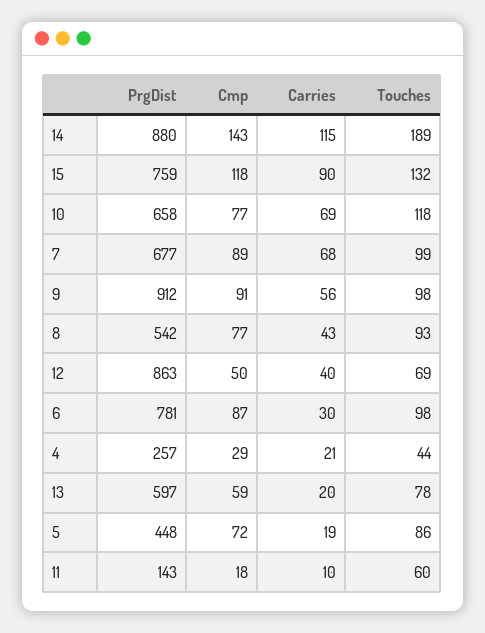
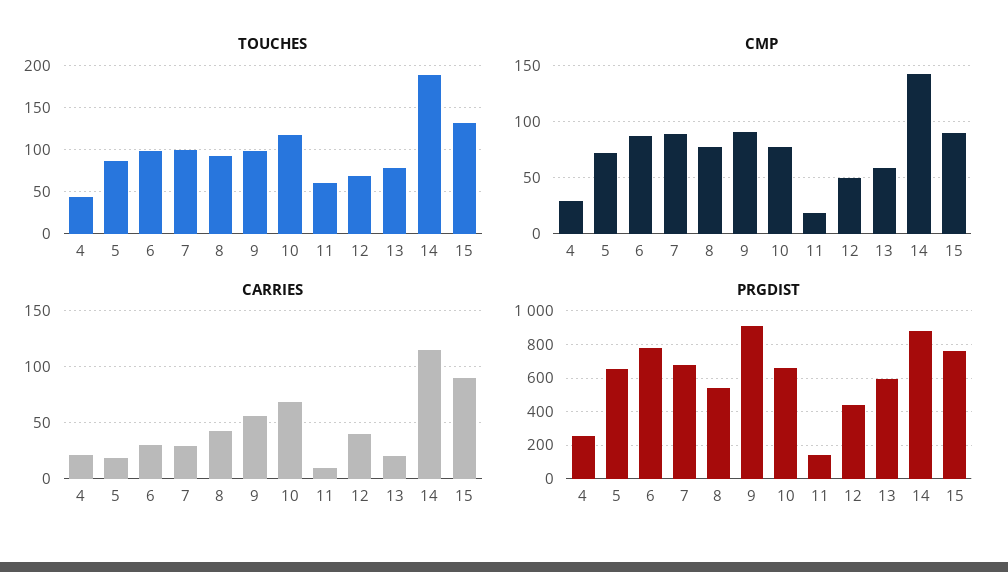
  {
    "PrgDist": {
      "14": 880,
      "15": 759,
      "10": 658,
      "7": 677,
      "9": 912,
      "8": 542,
-     "12": 863,
+     "12": 450,
      "6": 781,
      "4": 257,
      "13": 597,
-     "5": 448,
+     "5": 650,
      "11": 143
    },
    "Cmp": {
      "14": 143,
-     "15": 118,
+     "15": 90,
      "10": 77,
      "7": 89,
      "9": 91,
      "8": 77,
      "12": 50,
      "6": 87,
      "4": 29,
      "13": 59,
      "5": 72,
      "11": 18
    },
    "Carries": {
      "14": 115,
      "15": 90,
      "10": 69,
-     "7": 68,
+     "7": 30,
      "9": 56,
      "8": 43,
      "12": 40,
      "6": 30,
      "4": 21,
      "13": 20,
      "5": 19,
      "11": 10
    },
    "Touches": {
      "14": 189,
      "15": 132,
      "10": 118,
      "7": 99,
      "9": 98,
      "8": 93,
      "12": 69,
      "6": 98,
      "4": 44,
      "13": 78,
      "5": 86,
      "11": 60
    }
  }

